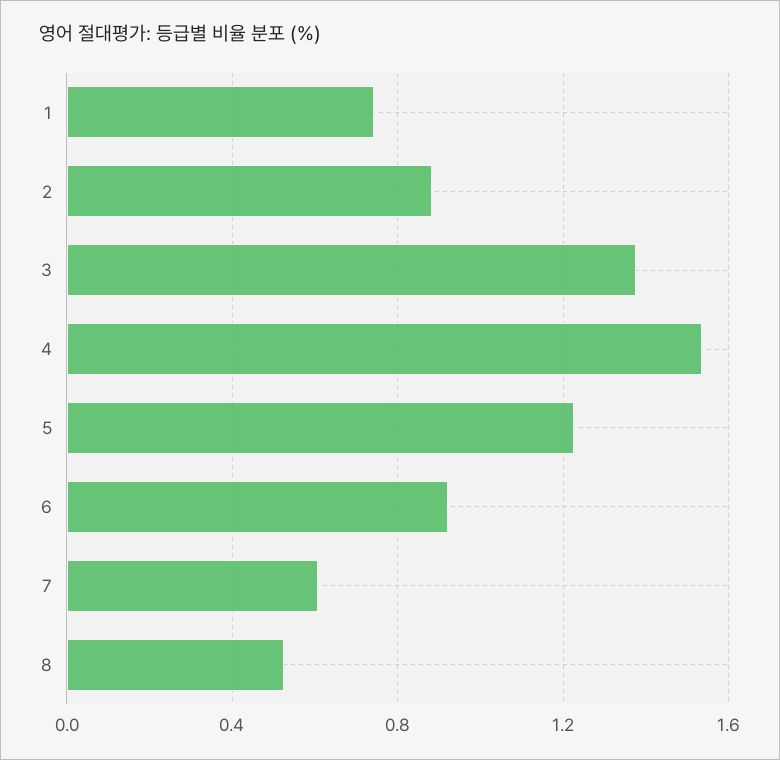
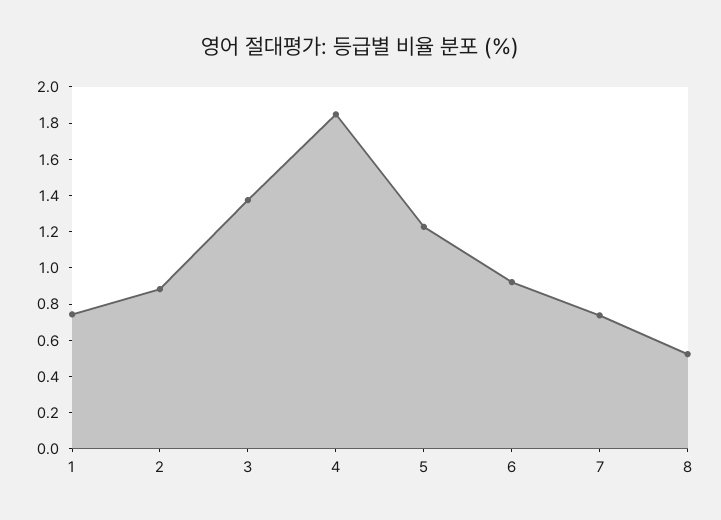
  {
    "1": 0.75,
    "2": 0.9,
    "3": 1.4,
-   "4": 1.55,
+   "4": 1.85,
    "5": 1.25,
    "6": 0.9,
-   "7": 0.6,
+   "7": 0.75,
    "8": 0.5
  }

